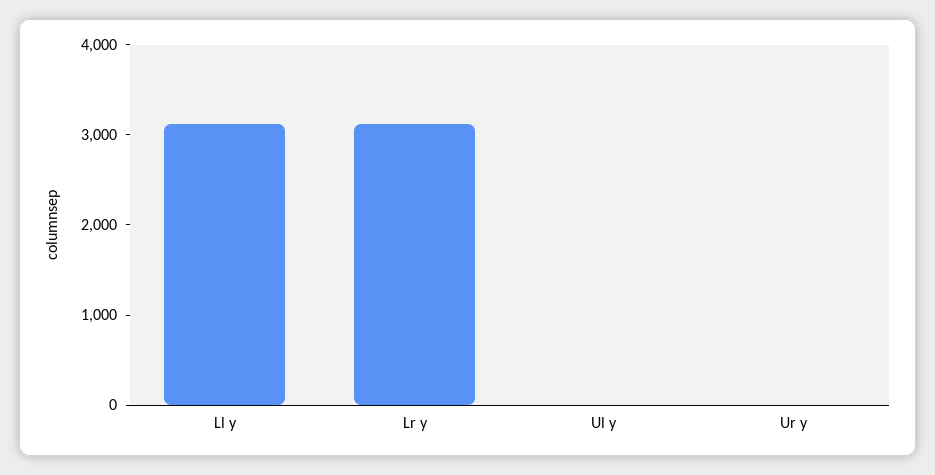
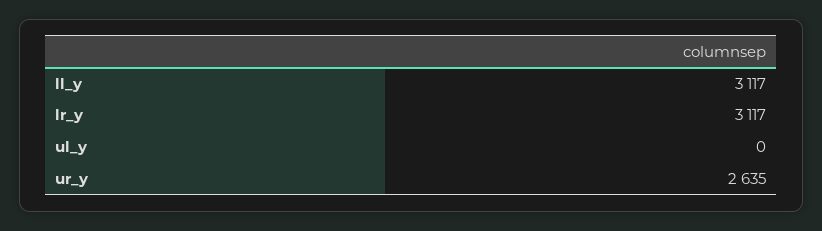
  {
    "Ll y": 3117,
    "Lr y": 3117,
    "Ul y": 0,
-   "Ur y": 0
+   "Ur y": 2635
  }

